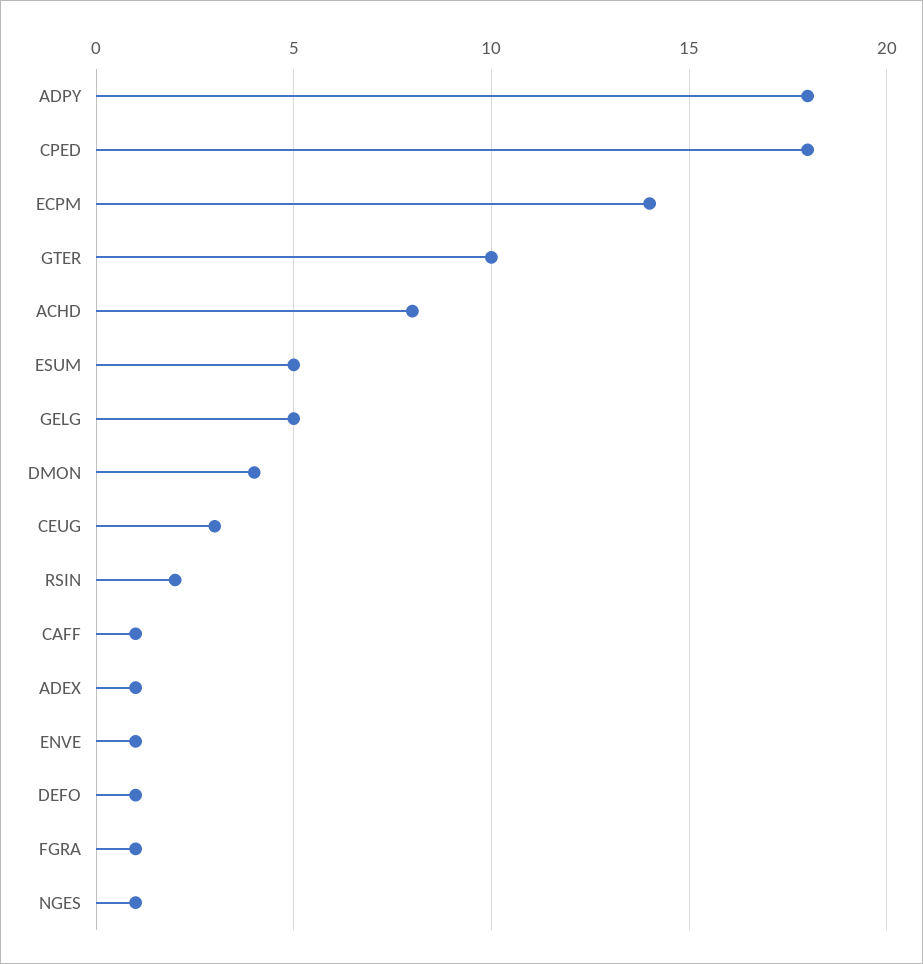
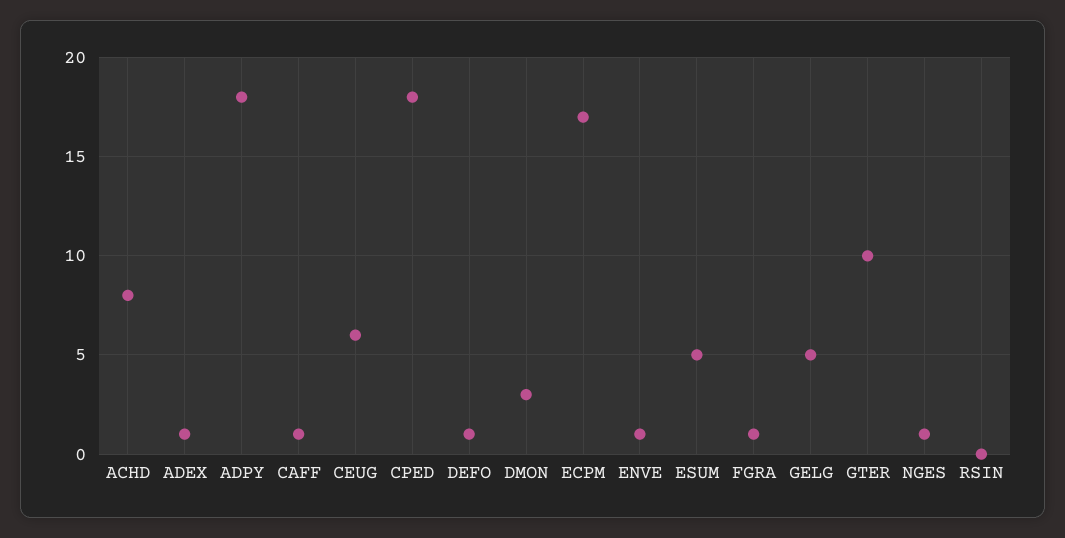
  {
    "ADPY": 18,
    "CPED": 18,
-   "ECPM": 14,
+   "ECPM": 17,
    "GTER": 10,
    "ACHD": 8,
    "ESUM": 5,
    "GELG": 5,
-   "DMON": 4,
+   "DMON": 3,
-   "CEUG": 3,
+   "CEUG": 6,
-   "RSIN": 2,
+   "RSIN": 0,
    "CAFF": 1,
    "ADEX": 1,
    "ENVE": 1,
    "DEFO": 1,
    "FGRA": 1,
    "NGES": 1
  }

